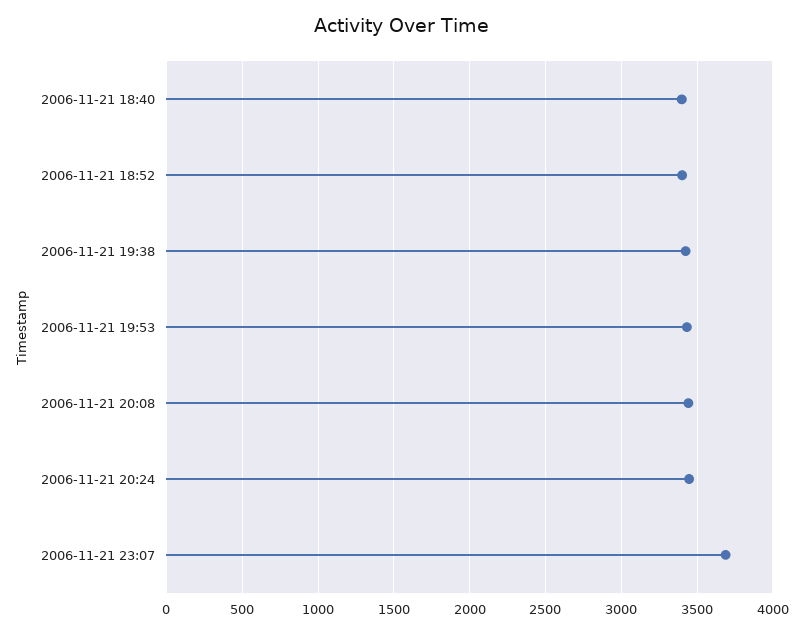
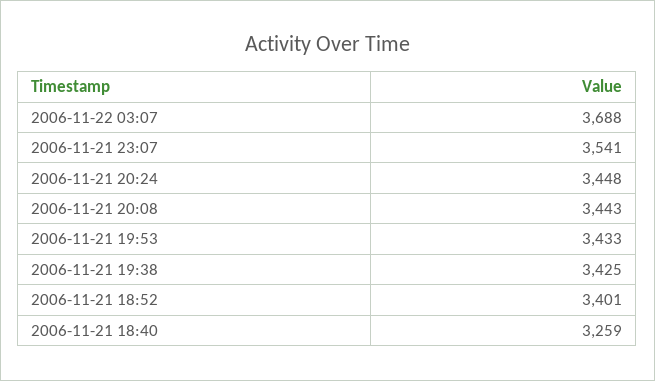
  {
-   "2006-11-21 18:40": 3400,
+   "2006-11-21 18:40": 3259,
    "2006-11-21 18:52": 3401,
    "2006-11-21 19:38": 3425,
    "2006-11-21 19:53": 3433,
    "2006-11-21 20:08": 3443,
    "2006-11-21 20:24": 3448,
-   "2006-11-21 23:07": 3700
+   "2006-11-21 23:07": 3541,
+   "2006-11-22 03:07": 3688
  }

